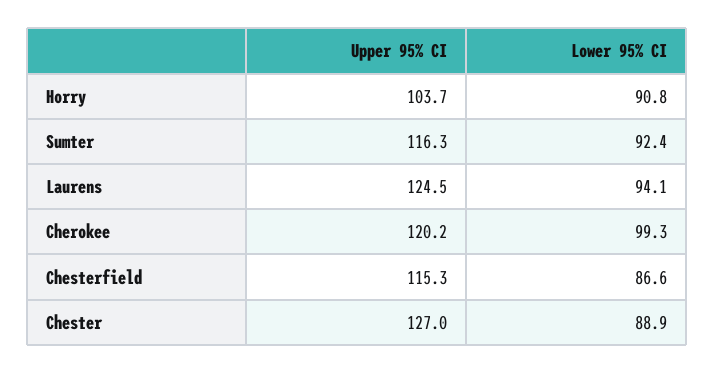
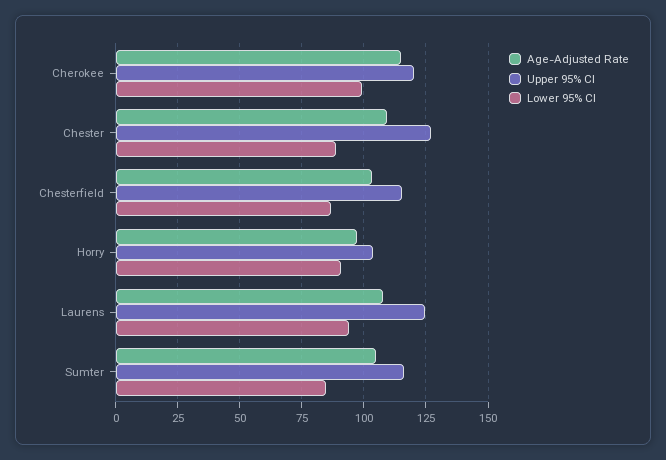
  {
    "Upper 95% CI": {
      "Horry": 103.7,
      "Sumter": 116.3,
      "Laurens": 124.5,
      "Cherokee": 120.2,
      "Chesterfield": 115.3,
      "Chester": 127
    },
    "Lower 95% CI": {
      "Horry": 90.8,
-     "Sumter": 92.4,
+     "Sumter": 85,
      "Laurens": 94.1,
      "Cherokee": 99.3,
      "Chesterfield": 86.6,
      "Chester": 88.9
-   }
+   },
+   "Age-Adjusted Rate": {
+     "Cherokee": 115,
+     "Chester": 110,
+     "Chesterfield": 102.5,
+     "Horry": 97.5,
+     "Laurens": 107.5,
+     "Sumter": 105
+   }
  }

